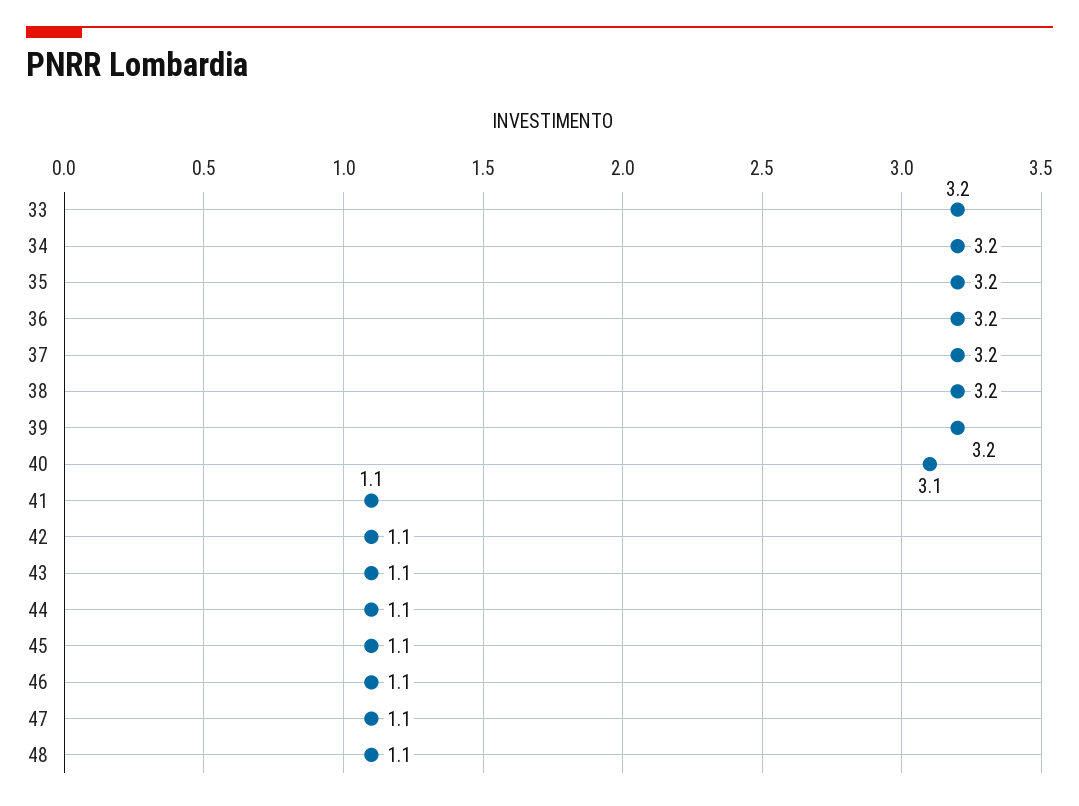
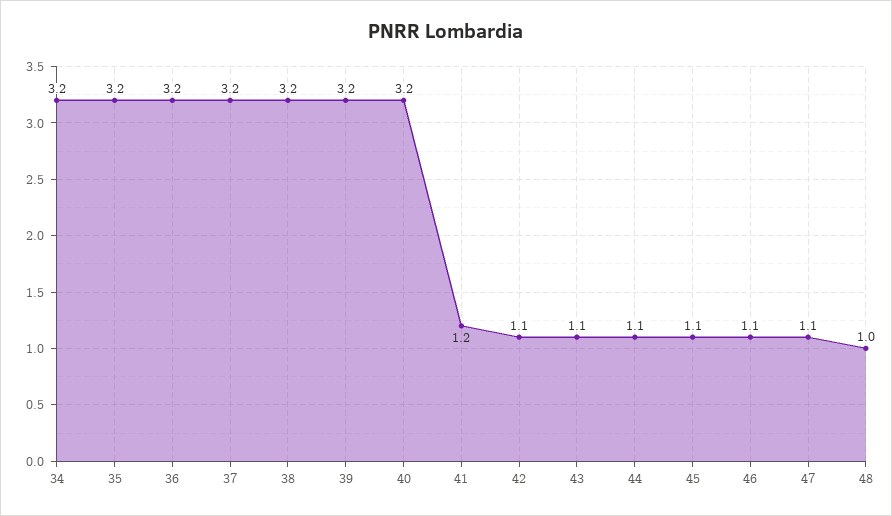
  {
-   "33": 3.2,
    "34": 3.2,
    "35": 3.2,
    "36": 3.2,
    "37": 3.2,
    "38": 3.2,
    "39": 3.2,
-   "40": 3.1,
+   "40": 3.2,
-   "41": 1.1,
+   "41": 1.2,
    "42": 1.1,
    "43": 1.1,
    "44": 1.1,
    "45": 1.1,
    "46": 1.1,
    "47": 1.1,
-   "48": 1.1
+   "48": 1
  }

